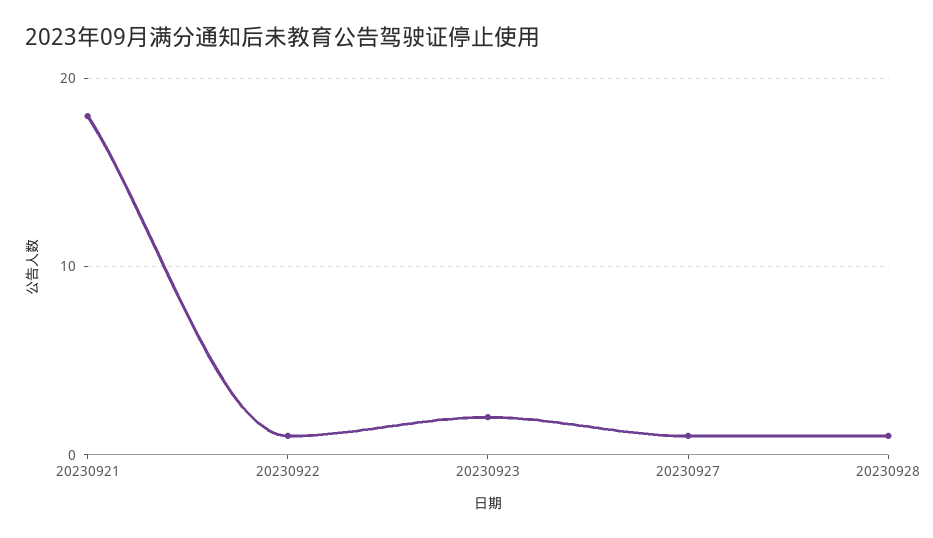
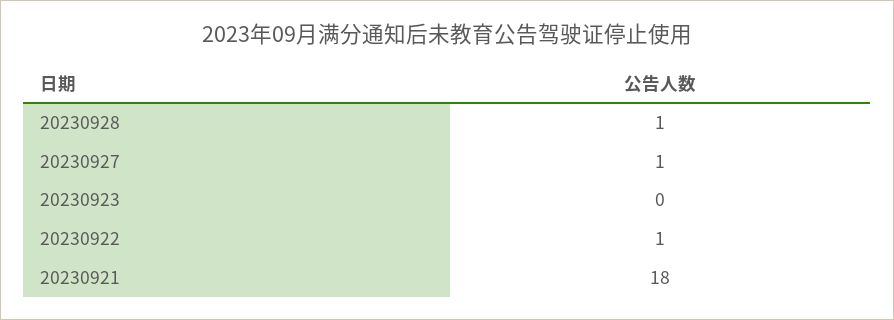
  {
    "20230921": 18,
    "20230922": 1,
-   "20230923": 2,
+   "20230923": 0,
    "20230927": 1,
    "20230928": 1
  }

